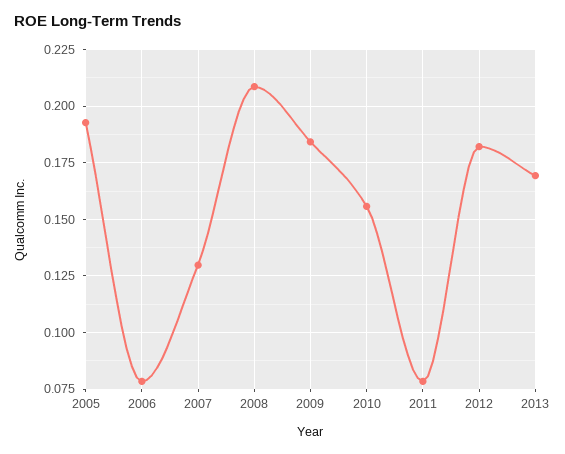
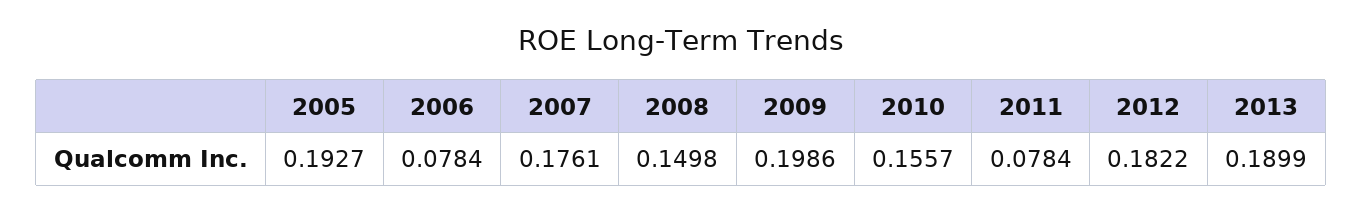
  {
    "2005": 0.1927,
    "2006": 0.0784,
-   "2007": 0.13,
+   "2007": 0.1761,
-   "2008": 0.21,
+   "2008": 0.1498,
-   "2009": 0.185,
+   "2009": 0.1986,
    "2010": 0.1557,
    "2011": 0.0784,
    "2012": 0.1822,
-   "2013": 0.17
+   "2013": 0.1899
  }

